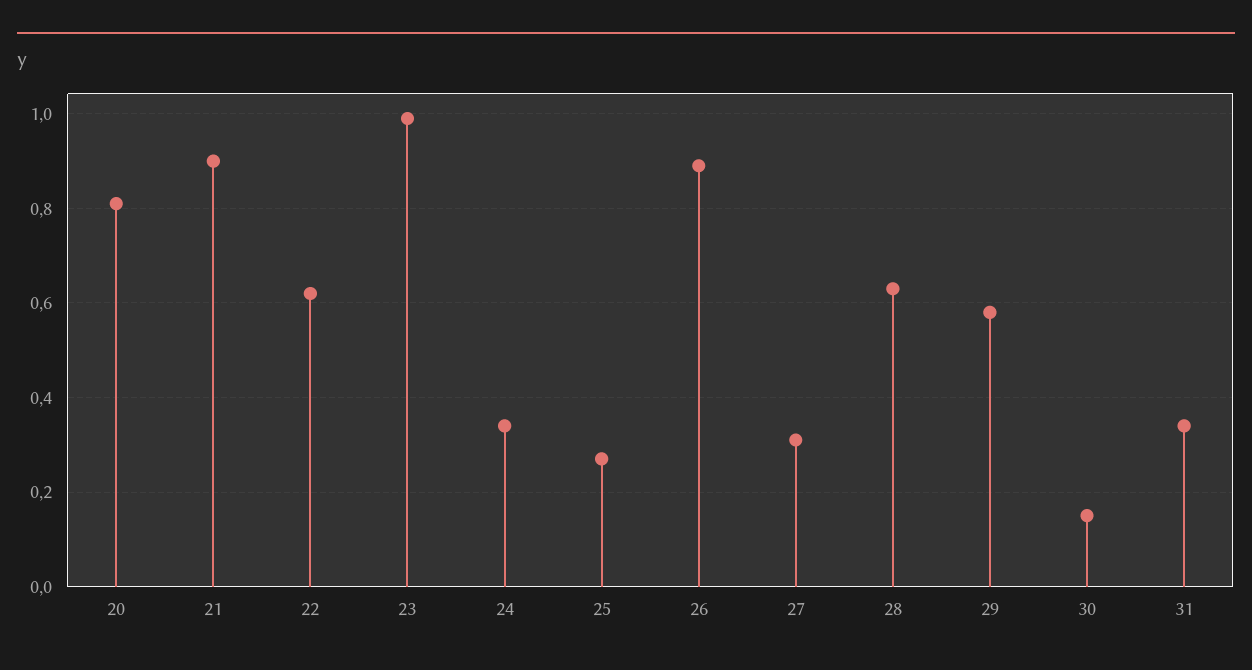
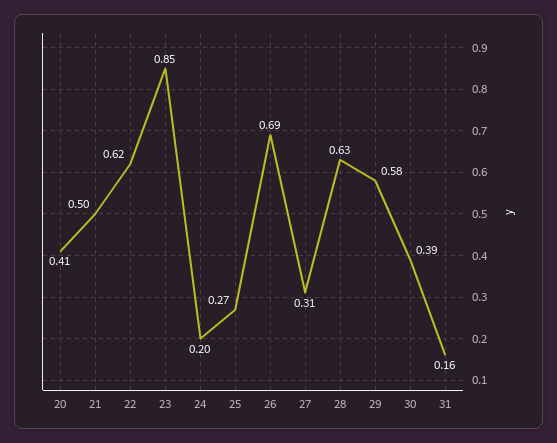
  {
-   "20": 0.8,
+   "20": 0.41,
-   "21": 0.9,
+   "21": 0.5,
    "22": 0.62,
-   "23": 1,
+   "23": 0.85,
-   "24": 0.35,
+   "24": 0.2,
    "25": 0.27,
-   "26": 0.9,
+   "26": 0.69,
    "27": 0.31,
    "28": 0.63,
    "29": 0.58,
-   "30": 0.15,
+   "30": 0.39,
-   "31": 0.35
+   "31": 0.16
  }

